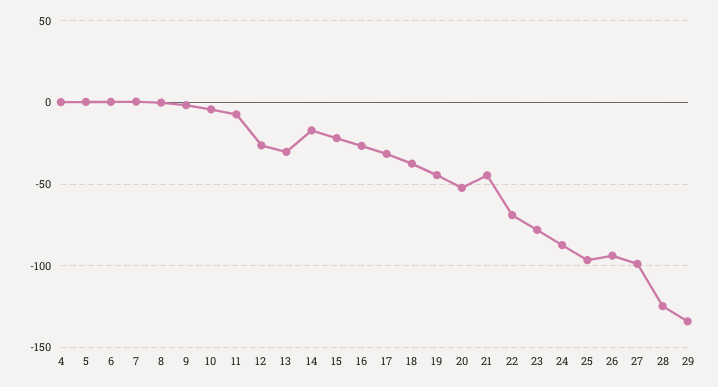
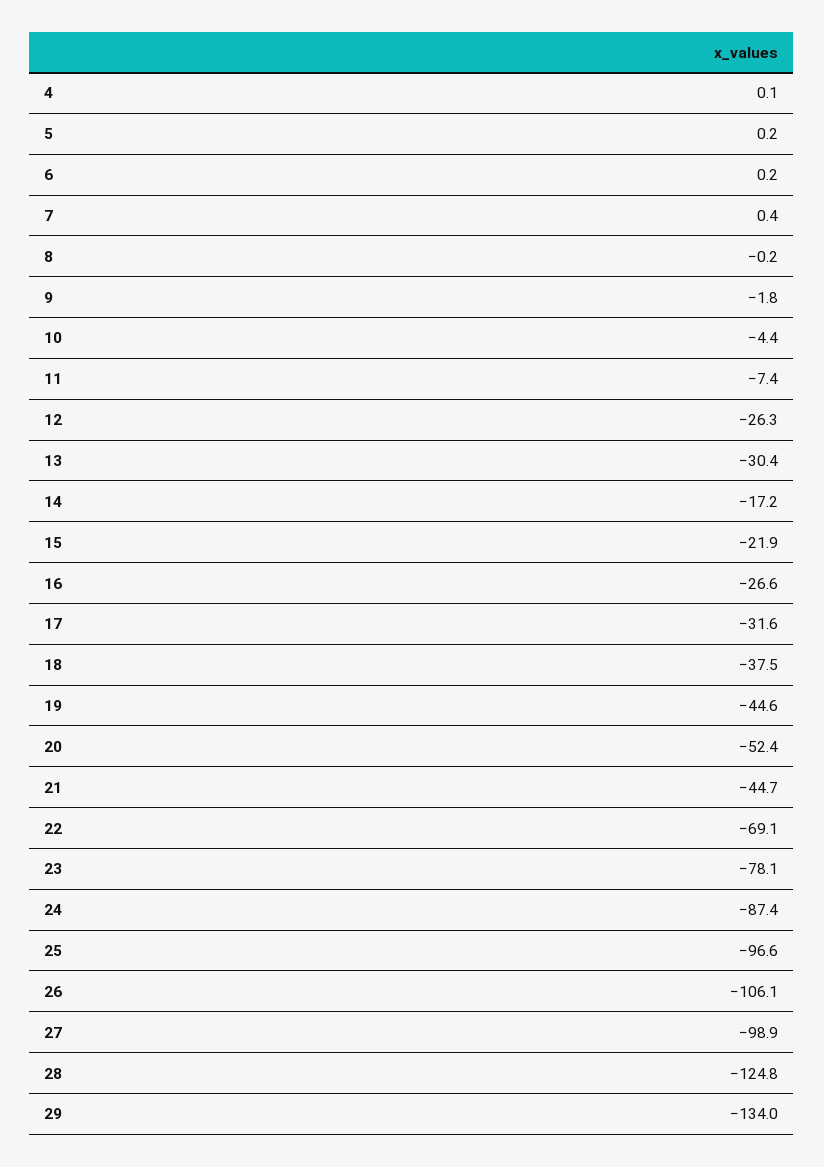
  {
    "4": 0.1,
    "5": 0.2,
    "6": 0.2,
    "7": 0.4,
    "8": -0.2,
    "9": -1.8,
    "10": -4.4,
    "11": -7.4,
    "12": -26.3,
    "13": -30.4,
    "14": -17.2,
    "15": -21.9,
    "16": -26.6,
    "17": -31.6,
    "18": -37.5,
    "19": -44.6,
    "20": -52.4,
    "21": -44.7,
    "22": -69.1,
    "23": -78.1,
    "24": -87.4,
    "25": -96.6,
-   "26": -95,
+   "26": -106.1,
    "27": -98.9,
    "28": -124.8,
    "29": -134
  }

